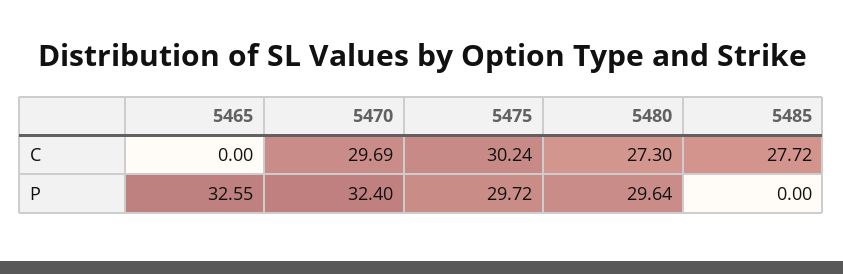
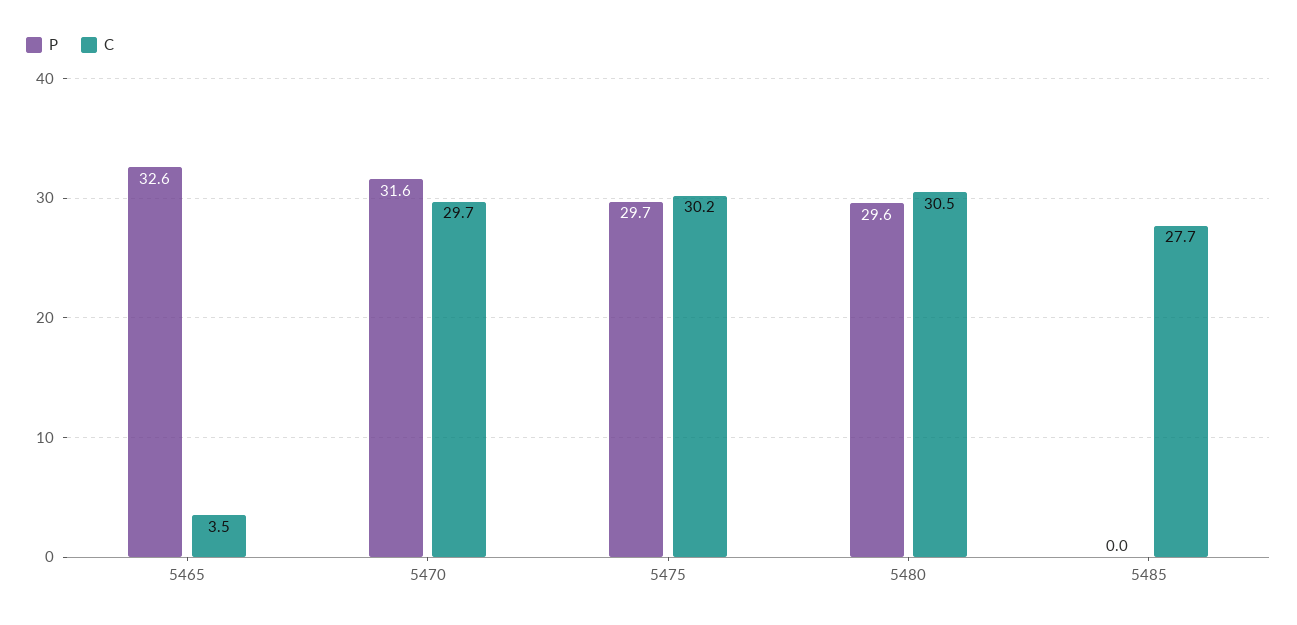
  {
    "C": {
-     "5465": 0,
+     "5465": 3.5,
      "5470": 29.69,
      "5475": 30.24,
-     "5480": 27.3,
+     "5480": 30.5,
      "5485": 27.72
    },
    "P": {
      "5465": 32.55,
-     "5470": 32.4,
+     "5470": 31.6,
      "5475": 29.72,
      "5480": 29.64,
      "5485": 0
    }
  }

